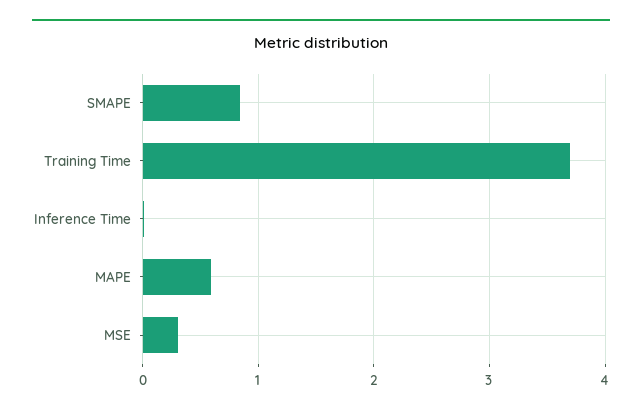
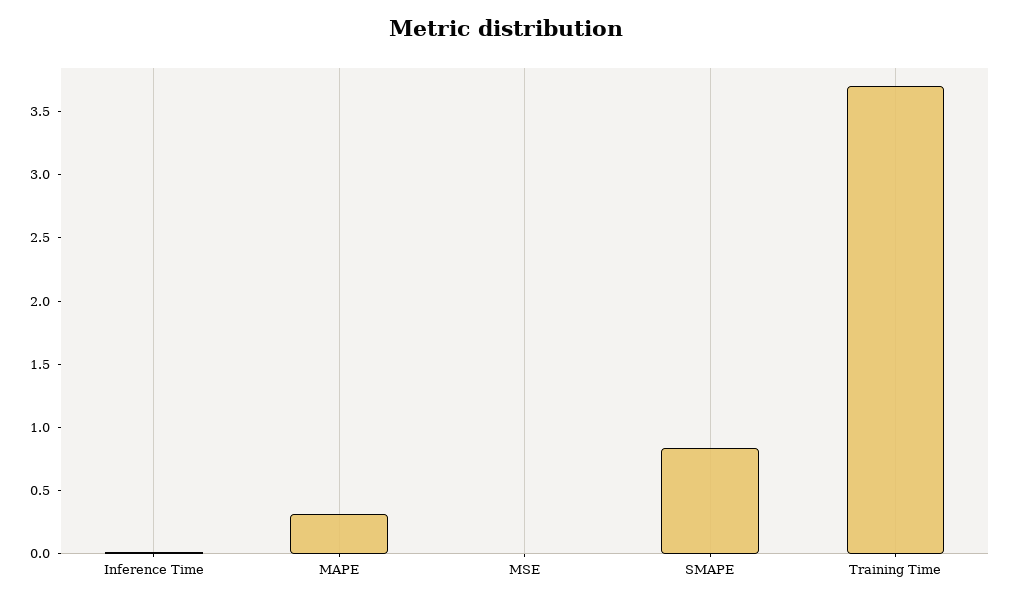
  {
    "SMAPE": 0.8,
    "Training Time": 3.7,
    "Inference Time": 0,
-   "MAPE": 0.6,
+   "MAPE": 0.3,
-   "MSE": 0.3
+   "MSE": 0
  }

